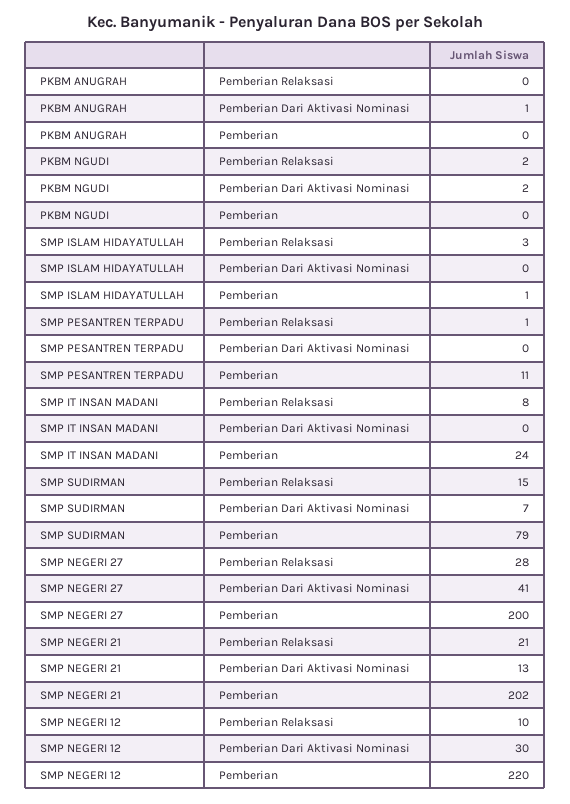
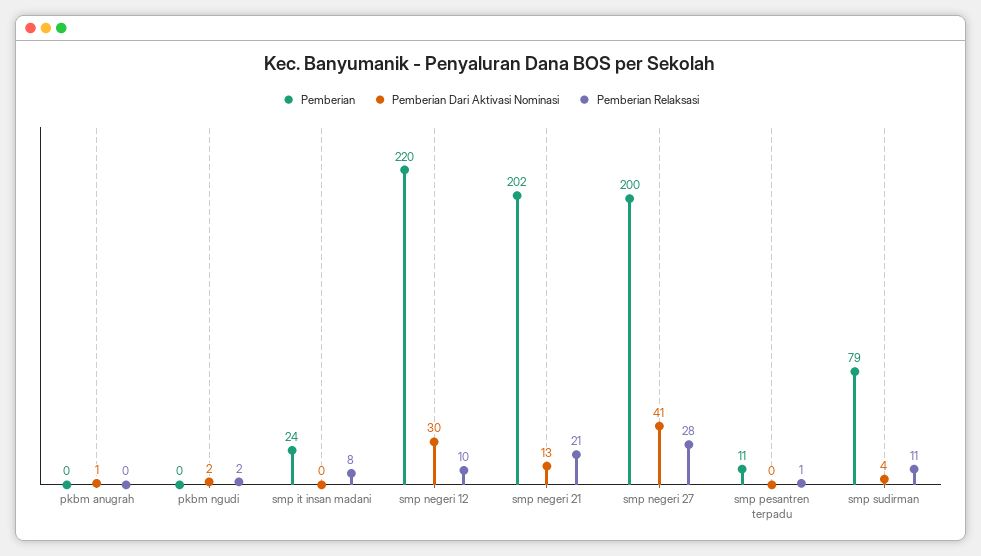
  {
    "Pemberian Relaksasi": {
      "PKBM ANUGRAH": 0,
      "PKBM NGUDI": 2,
-     "SMP ISLAM HIDAYATULLAH": 3,
      "SMP PESANTREN TERPADU": 1,
      "SMP IT INSAN MADANI": 8,
-     "SMP SUDIRMAN": 15,
+     "SMP SUDIRMAN": 11,
      "SMP NEGERI 27": 28,
      "SMP NEGERI 21": 21,
      "SMP NEGERI 12": 10
    },
    "Pemberian Dari Aktivasi Nominasi": {
      "PKBM ANUGRAH": 1,
      "PKBM NGUDI": 2,
-     "SMP ISLAM HIDAYATULLAH": 0,
      "SMP PESANTREN TERPADU": 0,
      "SMP IT INSAN MADANI": 0,
-     "SMP SUDIRMAN": 7,
+     "SMP SUDIRMAN": 4,
      "SMP NEGERI 27": 41,
      "SMP NEGERI 21": 13,
      "SMP NEGERI 12": 30
    },
    "Pemberian": {
      "PKBM ANUGRAH": 0,
      "PKBM NGUDI": 0,
-     "SMP ISLAM HIDAYATULLAH": 1,
      "SMP PESANTREN TERPADU": 11,
      "SMP IT INSAN MADANI": 24,
      "SMP SUDIRMAN": 79,
      "SMP NEGERI 27": 200,
      "SMP NEGERI 21": 202,
      "SMP NEGERI 12": 220
    }
  }

